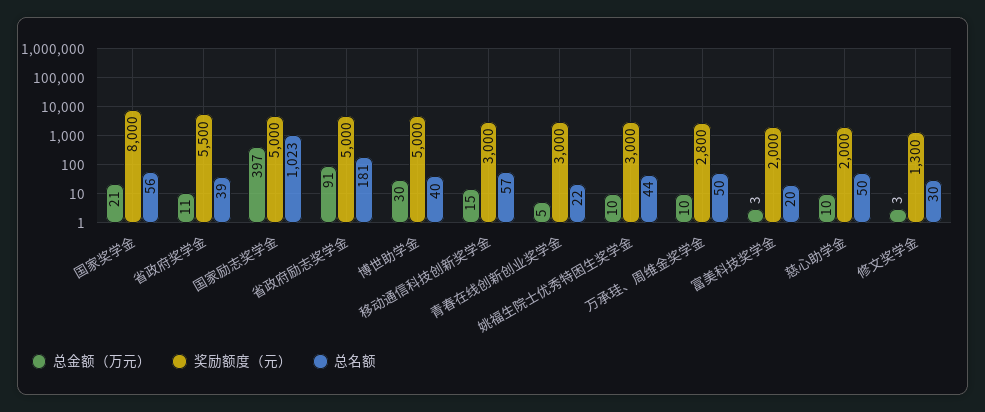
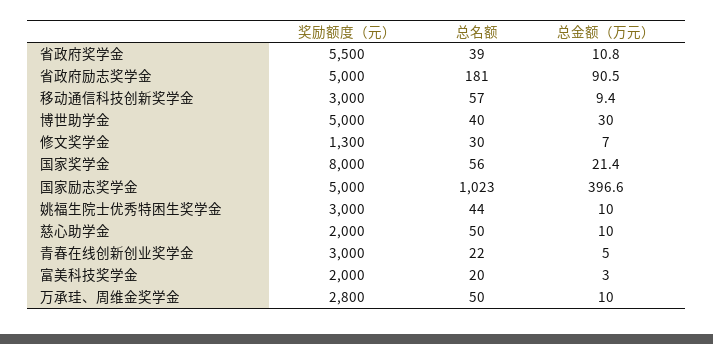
  {
    "总金额（万元）": {
      "国家奖学金": 21.4,
      "省政府奖学金": 10.8,
      "国家励志奖学金": 396.6,
      "省政府励志奖学金": 90.5,
      "博世助学金": 30,
-     "移动通信科技创新奖学金": 15,
+     "移动通信科技创新奖学金": 9.4,
      "青春在线创新创业奖学金": 5,
      "姚福生院士优秀特困生奖学金": 10,
      "万承珪、周维金奖学金": 10,
      "富美科技奖学金": 3,
      "慈心助学金": 10,
-     "修文奖学金": 3
+     "修文奖学金": 7
    },
    "奖励额度（元）": {
      "国家奖学金": 8000,
      "省政府奖学金": 5500,
      "国家励志奖学金": 5000,
      "省政府励志奖学金": 5000,
      "博世助学金": 5000,
      "移动通信科技创新奖学金": 3000,
      "青春在线创新创业奖学金": 3000,
      "姚福生院士优秀特困生奖学金": 3000,
      "万承珪、周维金奖学金": 2800,
      "富美科技奖学金": 2000,
      "慈心助学金": 2000,
      "修文奖学金": 1300
    },
    "总名额": {
      "国家奖学金": 56,
      "省政府奖学金": 39,
      "国家励志奖学金": 1023,
      "省政府励志奖学金": 181,
      "博世助学金": 40,
      "移动通信科技创新奖学金": 57,
      "青春在线创新创业奖学金": 22,
      "姚福生院士优秀特困生奖学金": 44,
      "万承珪、周维金奖学金": 50,
      "富美科技奖学金": 20,
      "慈心助学金": 50,
      "修文奖学金": 30
    }
  }

